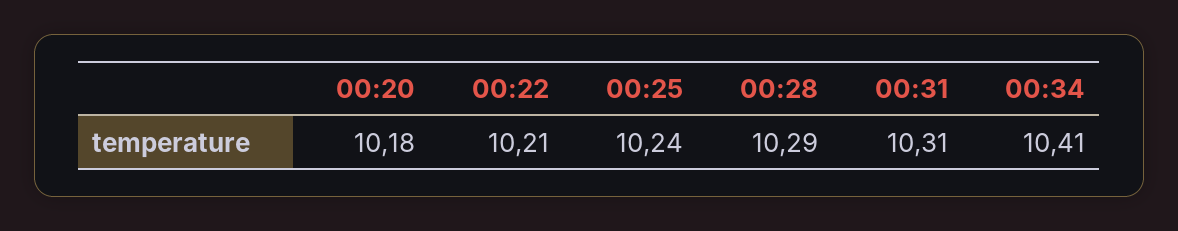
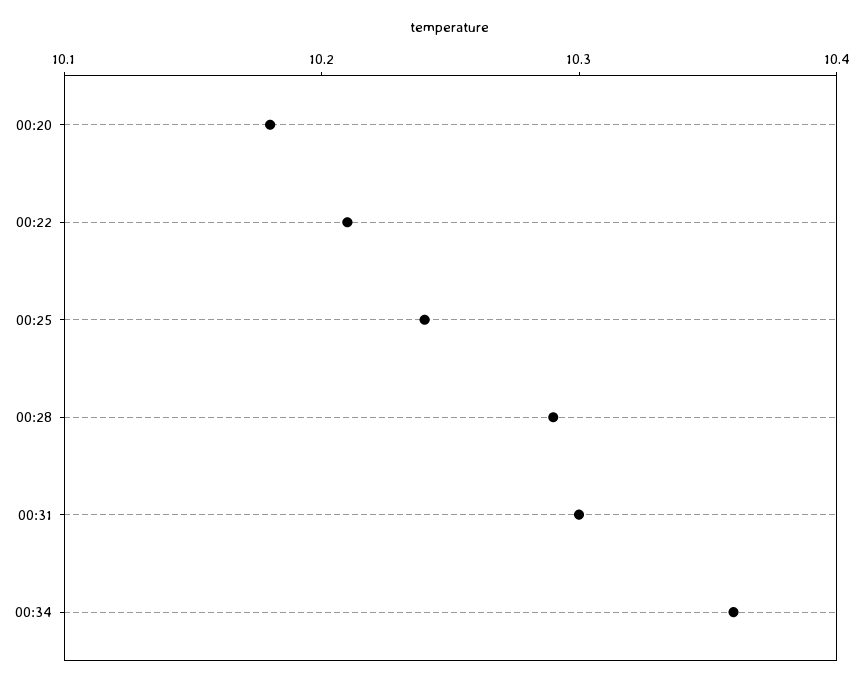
  {
    "00:20": 10.18,
    "00:22": 10.21,
    "00:25": 10.24,
    "00:28": 10.29,
-   "00:31": 10.31,
+   "00:31": 10.3,
-   "00:34": 10.41
+   "00:34": 10.36
  }

